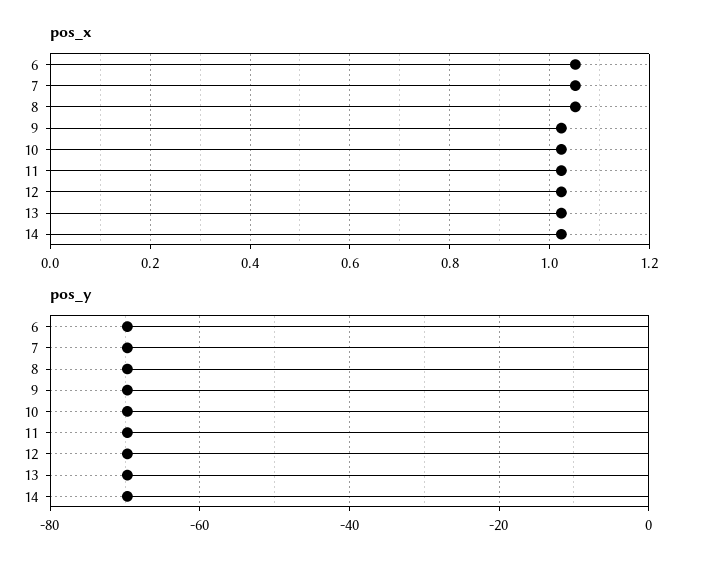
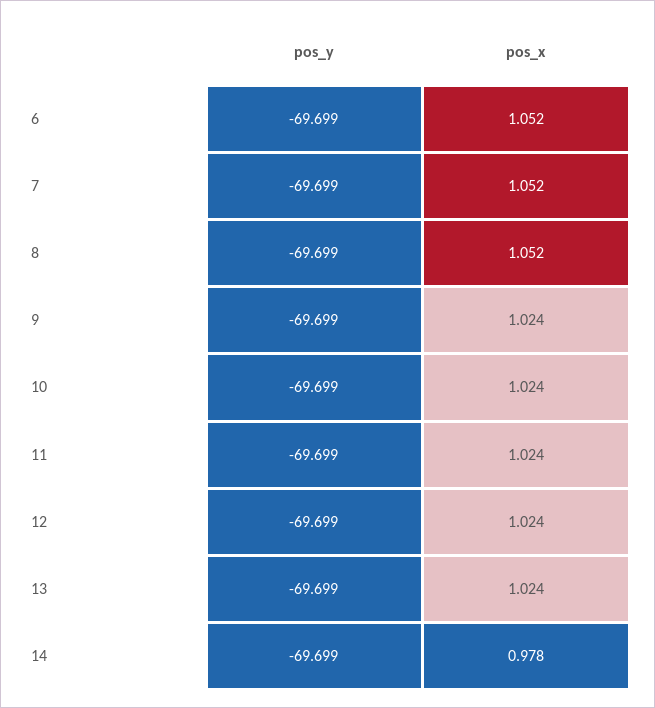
  {
    "pos_x": {
      "6": 1.052,
      "7": 1.052,
      "8": 1.052,
      "9": 1.024,
      "10": 1.024,
      "11": 1.024,
      "12": 1.024,
      "13": 1.024,
-     "14": 1.02
+     "14": 0.978
    },
    "pos_y": {
      "6": -69.699,
      "7": -69.699,
      "8": -69.699,
      "9": -69.699,
      "10": -69.699,
      "11": -69.699,
      "12": -69.699,
      "13": -69.699,
      "14": -69.699
    }
  }

